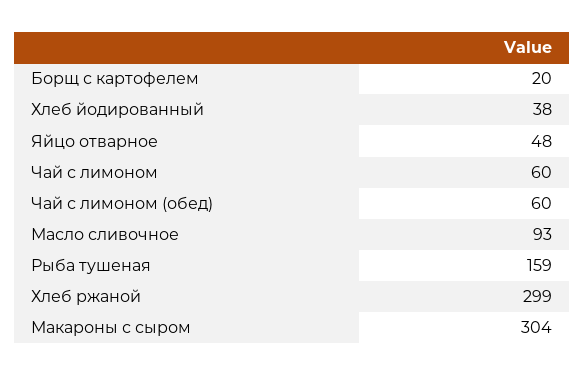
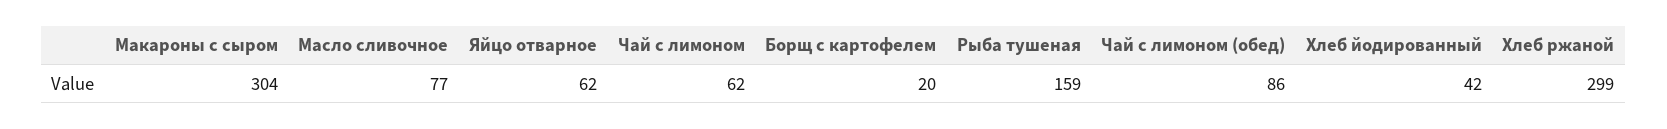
  {
    "Борщ с картофелем": 20,
-   "Хлеб йодированный": 38,
+   "Хлеб йодированный": 42,
-   "Яйцо отварное": 48,
+   "Яйцо отварное": 62,
-   "Чай с лимоном": 60,
+   "Чай с лимоном": 62,
-   "Чай с лимоном (обед)": 60,
+   "Чай с лимоном (обед)": 86,
-   "Масло сливочное": 93,
+   "Масло сливочное": 77,
    "Рыба тушеная": 159,
    "Хлеб ржаной": 299,
    "Макароны с сыром": 304
  }

